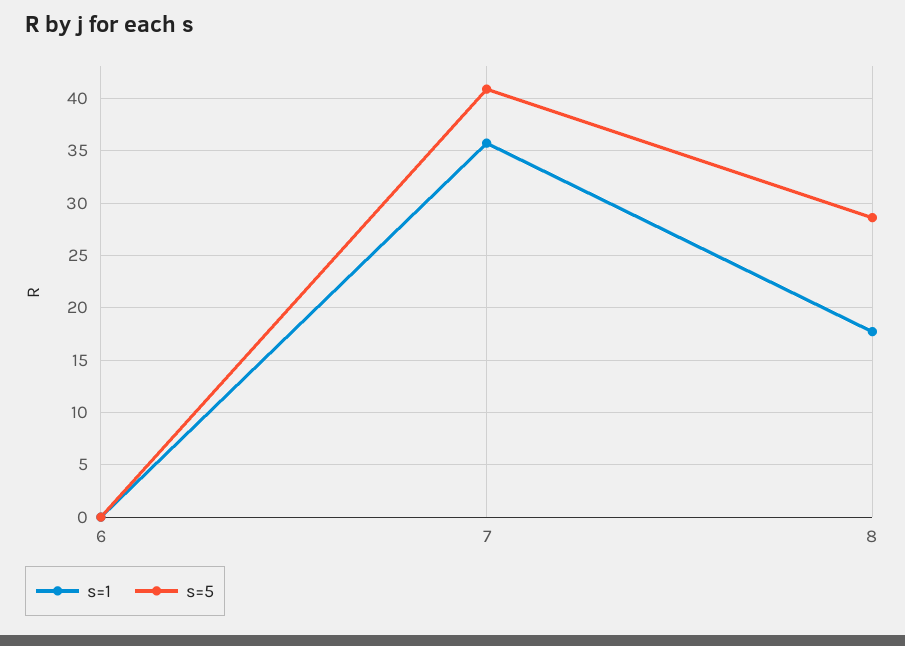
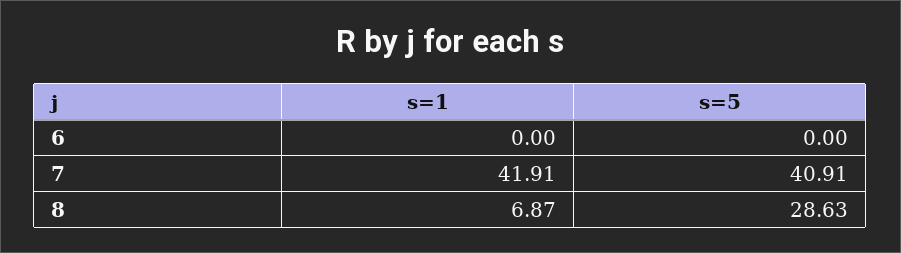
  {
    "s=1": {
      "6": 0,
-     "7": 36,
+     "7": 41.91,
-     "8": 18
+     "8": 6.87
    },
    "s=5": {
      "6": 0,
      "7": 40.91,
      "8": 28.63
    }
  }

